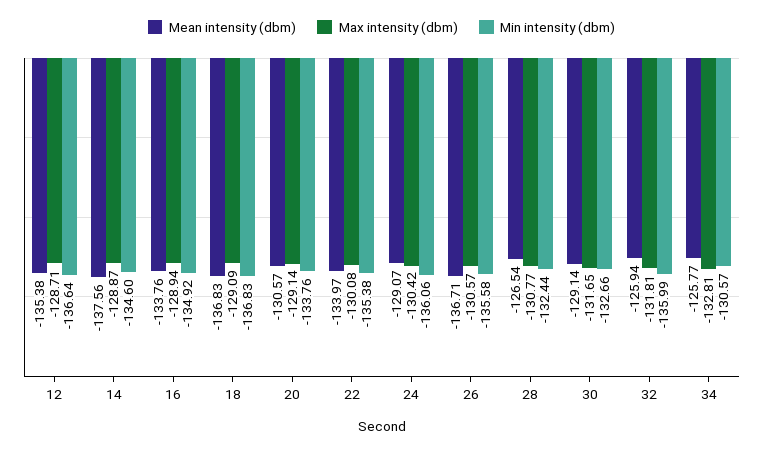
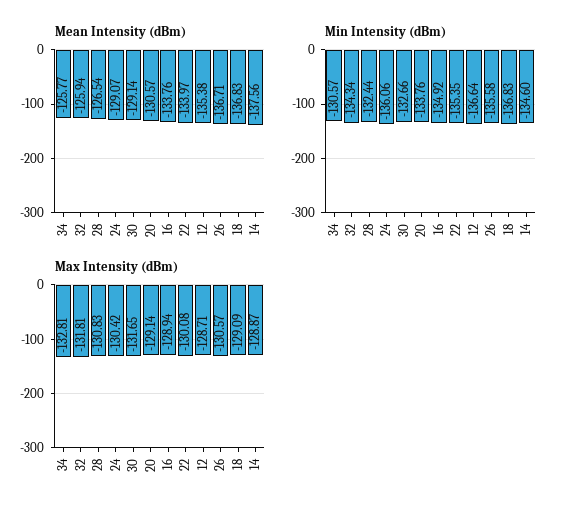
  {
    "Mean intensity (dbm)": {
      "12": -135.38,
      "14": -137.56,
      "16": -133.76,
      "18": -136.83,
      "20": -130.57,
      "22": -133.97,
      "24": -129.07,
      "26": -136.71,
      "28": -126.54,
      "30": -129.14,
      "32": -125.94,
      "34": -125.77
    },
    "Max intensity (dbm)": {
      "12": -128.71,
      "14": -128.87,
      "16": -128.94,
      "18": -129.09,
      "20": -129.14,
      "22": -130.08,
      "24": -130.42,
      "26": -130.57,
-     "28": -130.77,
+     "28": -130.83,
      "30": -131.65,
      "32": -131.81,
      "34": -132.81
    },
    "Min intensity (dbm)": {
      "12": -136.64,
      "14": -134.6,
      "16": -134.92,
      "18": -136.83,
      "20": -133.76,
-     "22": -135.38,
+     "22": -135.35,
      "24": -136.06,
      "26": -135.58,
      "28": -132.44,
      "30": -132.66,
-     "32": -135.99,
+     "32": -134.34,
      "34": -130.57
    }
  }

